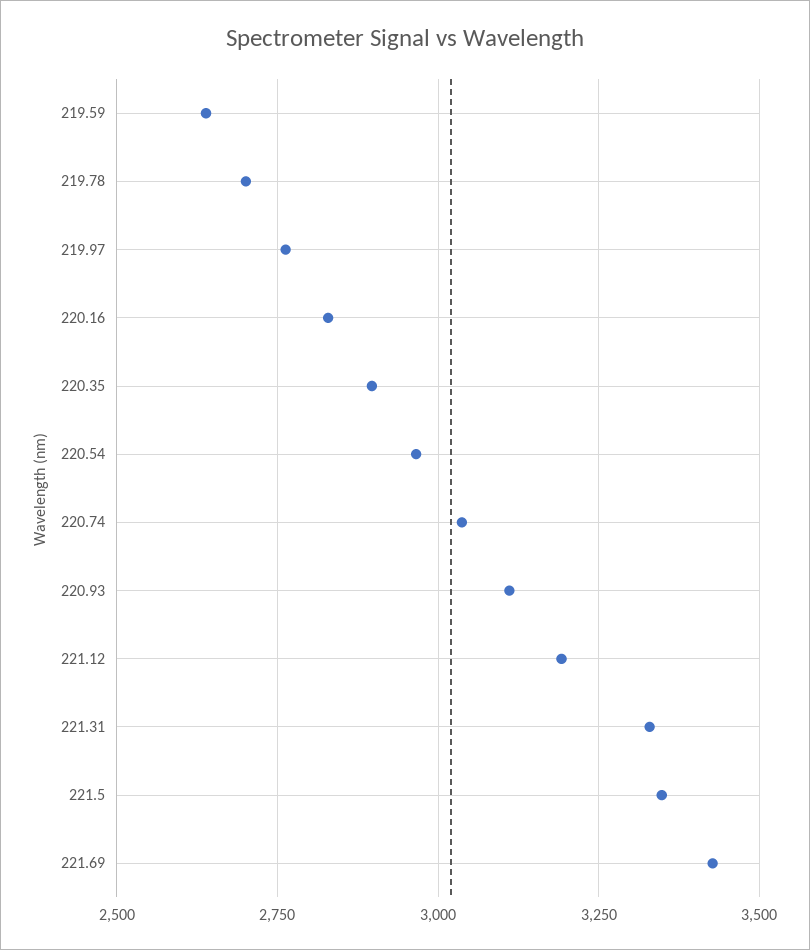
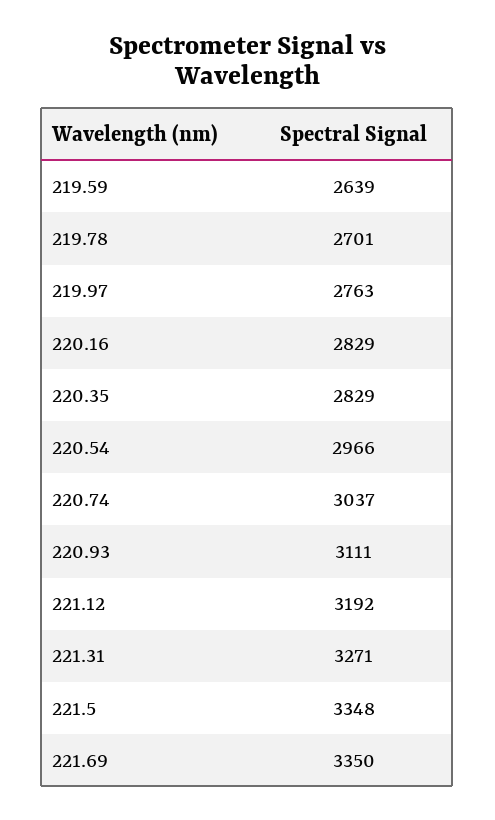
  {
    "219.59": 2639,
    "219.78": 2701,
    "219.97": 2763,
    "220.16": 2829,
-   "220.35": 2900,
+   "220.35": 2829,
    "220.54": 2966,
    "220.74": 3037,
    "220.93": 3111,
    "221.12": 3192,
-   "221.31": 3325,
+   "221.31": 3271,
    "221.5": 3348,
-   "221.69": 3425
+   "221.69": 3350
  }

